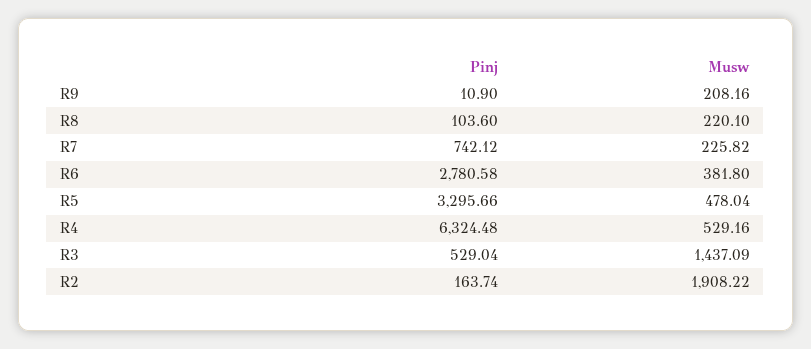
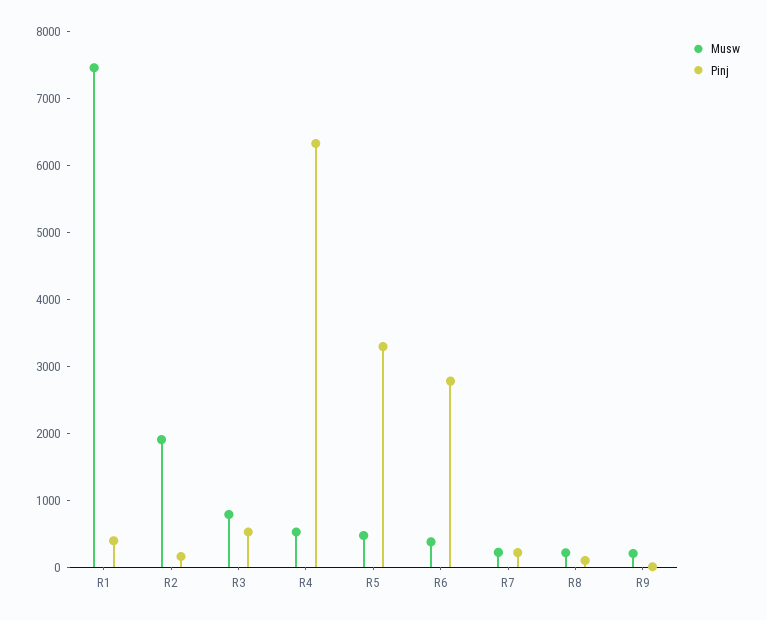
  {
    "Pinj": {
      "R9": 10.9,
      "R8": 103.6,
-     "R7": 742.12,
+     "R7": 200,
      "R6": 2780.58,
      "R5": 3295.66,
      "R4": 6324.48,
      "R3": 529.04,
-     "R2": 163.74
+     "R2": 163.74,
+     "R1": 400
    },
    "Musw": {
      "R9": 208.16,
      "R8": 220.1,
      "R7": 225.82,
      "R6": 381.8,
      "R5": 478.04,
      "R4": 529.16,
-     "R3": 1437.09,
+     "R3": 800,
-     "R2": 1908.22
+     "R2": 1908.22,
+     "R1": 7400
    }
  }

